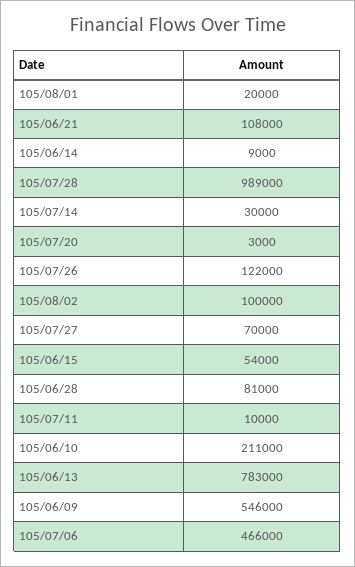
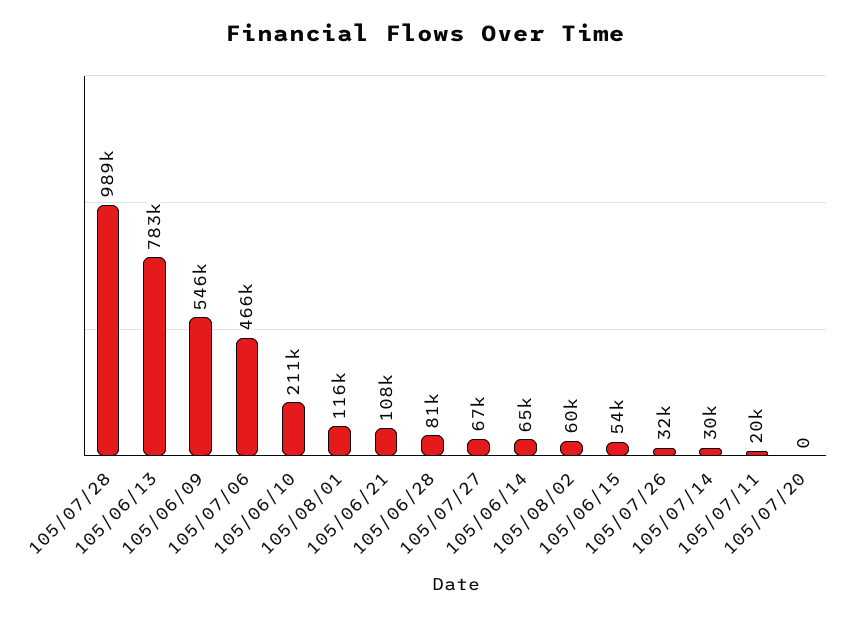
  {
-   "105/08/01": 20000,
+   "105/08/01": 116000,
    "105/06/21": 108000,
-   "105/06/14": 9000,
+   "105/06/14": 65000,
    "105/07/28": 989000,
    "105/07/14": 30000,
-   "105/07/20": 3000,
+   "105/07/20": 0,
-   "105/07/26": 122000,
+   "105/07/26": 32000,
-   "105/08/02": 100000,
+   "105/08/02": 60000,
-   "105/07/27": 70000,
+   "105/07/27": 67000,
    "105/06/15": 54000,
    "105/06/28": 81000,
-   "105/07/11": 10000,
+   "105/07/11": 20000,
    "105/06/10": 211000,
    "105/06/13": 783000,
    "105/06/09": 546000,
    "105/07/06": 466000
  }

